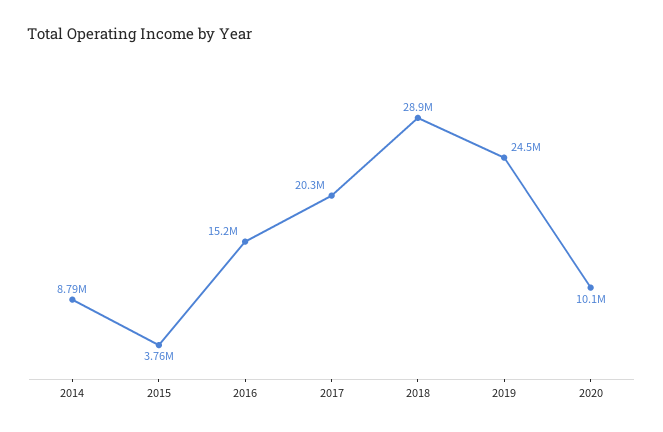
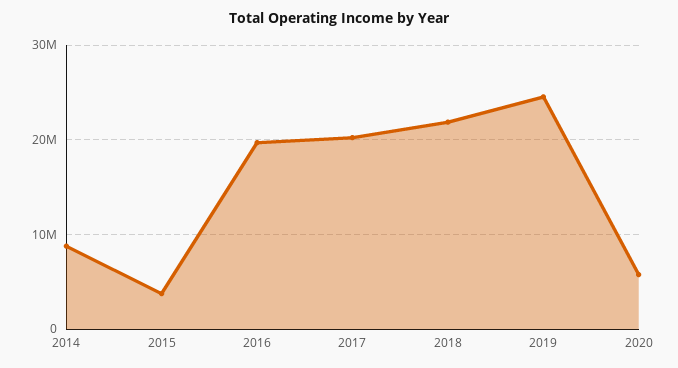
  {
    "2014": 8790000,
    "2015": 3760000,
-   "2016": 15200000,
+   "2016": 20000000,
    "2017": 20300000,
-   "2018": 28900000,
+   "2018": 22000000,
    "2019": 24500000,
-   "2020": 10100000
+   "2020": 6000000
  }

